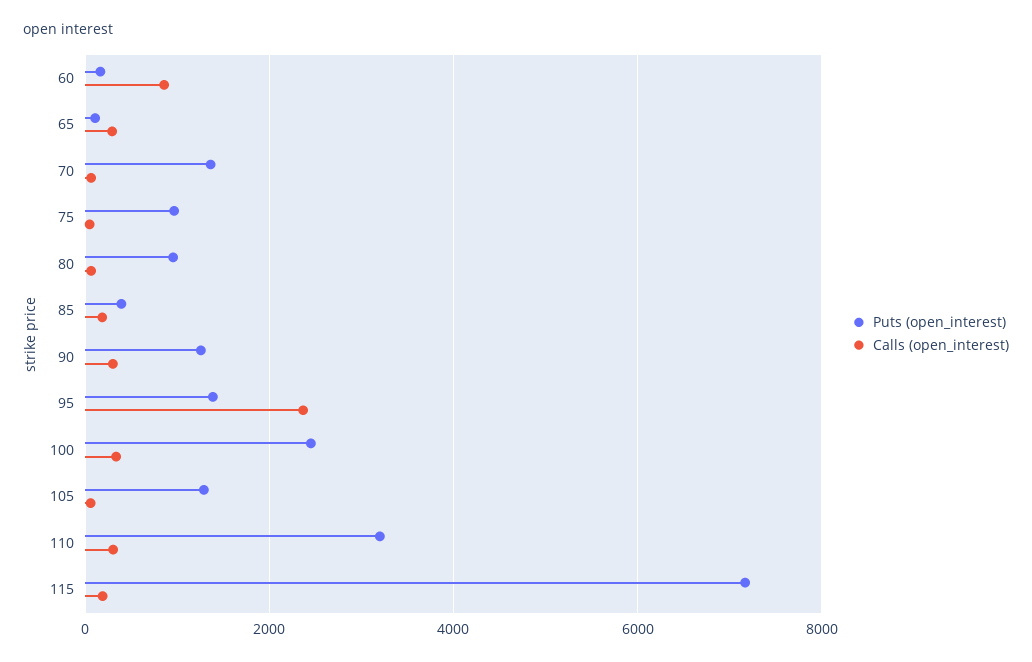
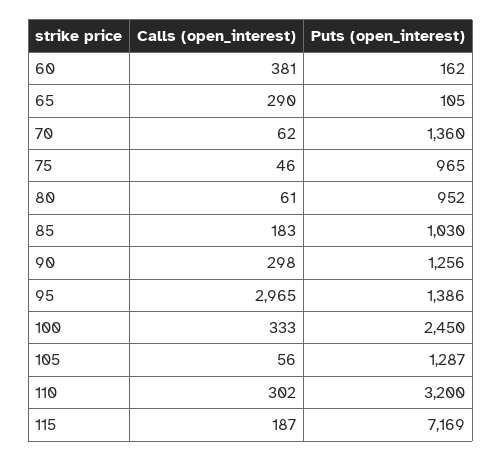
  {
    "Puts (open_interest)": {
      "60": 162,
      "65": 105,
      "70": 1360,
      "75": 965,
      "80": 952,
-     "85": 400,
+     "85": 1030,
      "90": 1256,
      "95": 1386,
      "100": 2450,
      "105": 1287,
      "110": 3200,
      "115": 7169
    },
    "Calls (open_interest)": {
-     "60": 800,
+     "60": 381,
      "65": 290,
      "70": 62,
      "75": 46,
      "80": 61,
      "85": 183,
      "90": 298,
-     "95": 2400,
+     "95": 2965,
      "100": 333,
      "105": 56,
      "110": 302,
      "115": 187
    }
  }

